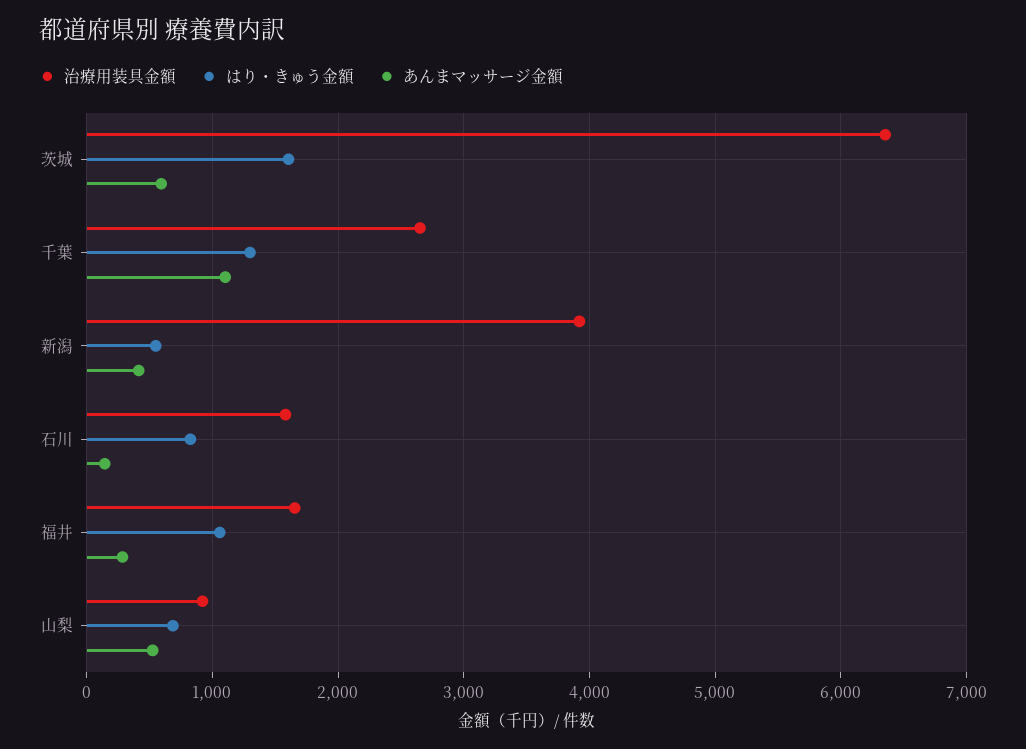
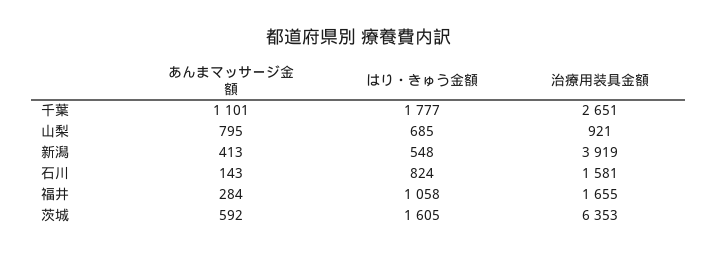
  {
    "治療用装具金額": {
      "茨城": 6353,
      "千葉": 2651,
      "新潟": 3919,
      "石川": 1581,
      "福井": 1655,
      "山梨": 921
    },
    "はり・きゅう金額": {
      "茨城": 1605,
-     "千葉": 1300,
+     "千葉": 1777,
      "新潟": 548,
      "石川": 824,
      "福井": 1058,
      "山梨": 685
    },
    "あんまマッサージ金額": {
      "茨城": 592,
      "千葉": 1101,
      "新潟": 413,
      "石川": 143,
      "福井": 284,
-     "山梨": 500
+     "山梨": 795
    }
  }

